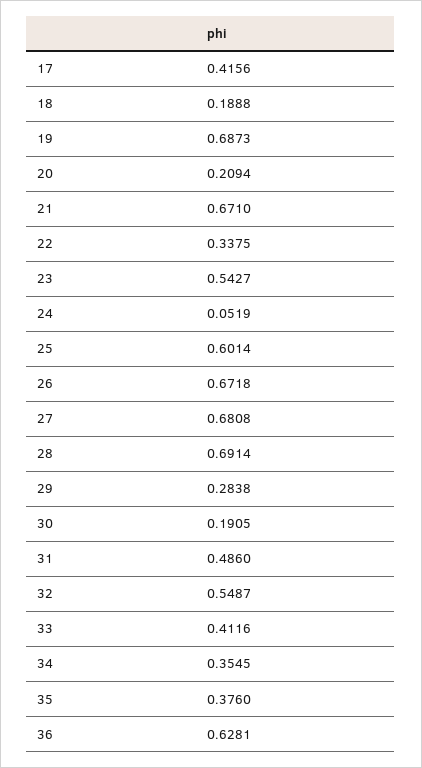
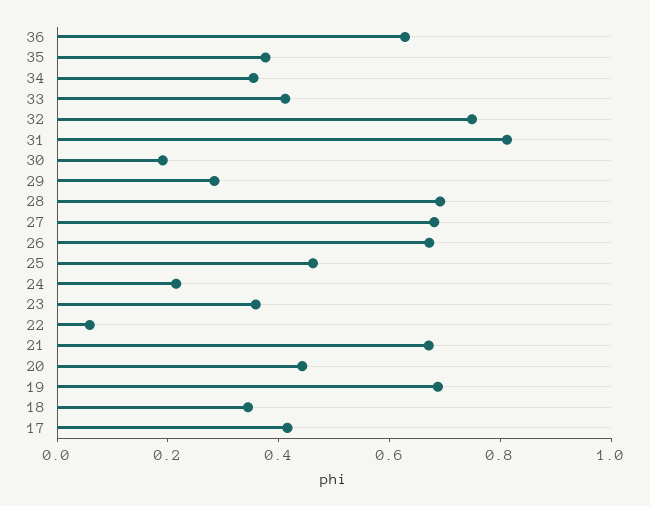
  {
    "17": 0.4156,
-   "18": 0.1888,
+   "18": 0.35,
    "19": 0.6873,
-   "20": 0.2094,
+   "20": 0.45,
    "21": 0.671,
-   "22": 0.3375,
+   "22": 0.05,
-   "23": 0.5427,
+   "23": 0.35,
-   "24": 0.0519,
+   "24": 0.2,
-   "25": 0.6014,
+   "25": 0.45,
    "26": 0.6718,
    "27": 0.6808,
    "28": 0.6914,
    "29": 0.2838,
    "30": 0.1905,
-   "31": 0.486,
+   "31": 0.8,
-   "32": 0.5487,
+   "32": 0.75,
    "33": 0.4116,
    "34": 0.3545,
    "35": 0.376,
    "36": 0.6281
  }

